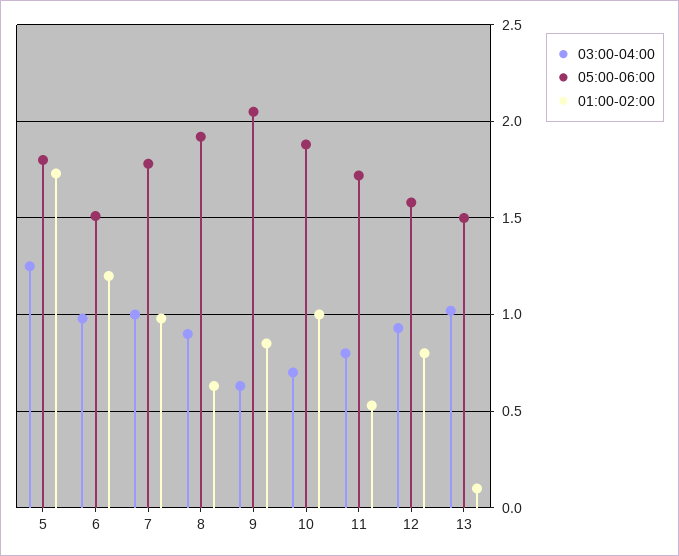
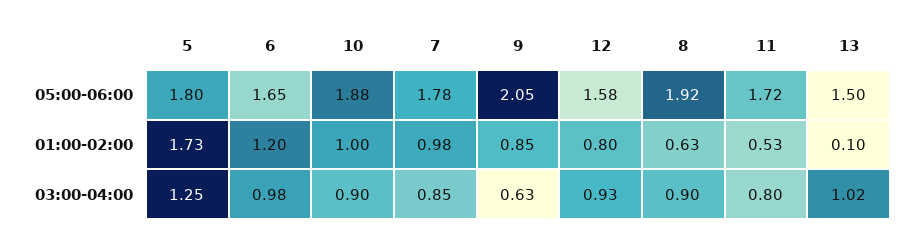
  {
    "03:00-04:00": {
      "5": 1.25,
      "6": 0.98,
-     "7": 1,
+     "7": 0.85,
      "8": 0.9,
      "9": 0.63,
-     "10": 0.7,
+     "10": 0.9,
      "11": 0.8,
      "12": 0.93,
      "13": 1.02
    },
    "05:00-06:00": {
      "5": 1.8,
-     "6": 1.5,
+     "6": 1.65,
      "7": 1.78,
      "8": 1.92,
      "9": 2.05,
      "10": 1.88,
      "11": 1.72,
      "12": 1.58,
      "13": 1.5
    },
    "01:00-02:00": {
      "5": 1.73,
      "6": 1.2,
      "7": 0.98,
      "8": 0.63,
      "9": 0.85,
      "10": 1,
      "11": 0.53,
      "12": 0.8,
      "13": 0.1
    }
  }

